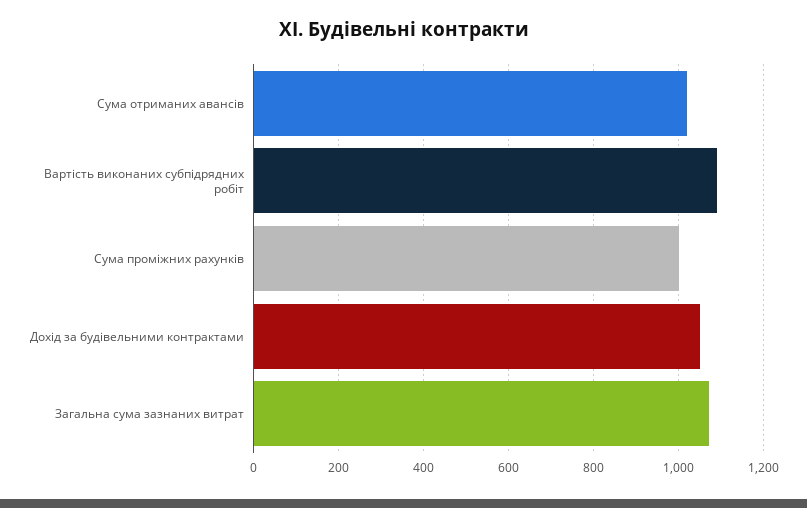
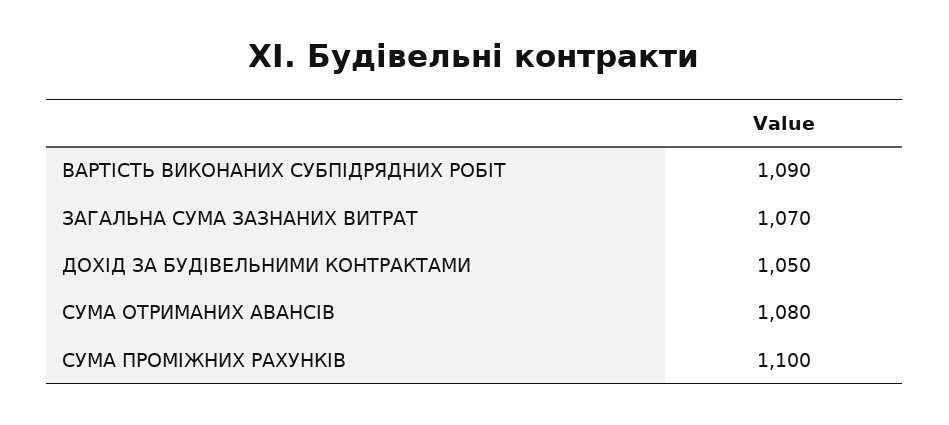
  {
-   "Сума отриманих авансів": 1020,
+   "Сума отриманих авансів": 1080,
    "Вартість виконаних субпідрядних робіт": 1090,
-   "Сума проміжних рахунків": 1000,
+   "Сума проміжних рахунків": 1100,
    "Дохід за будівельними контрактами": 1050,
    "Загальна сума зазнаних витрат": 1070
  }

